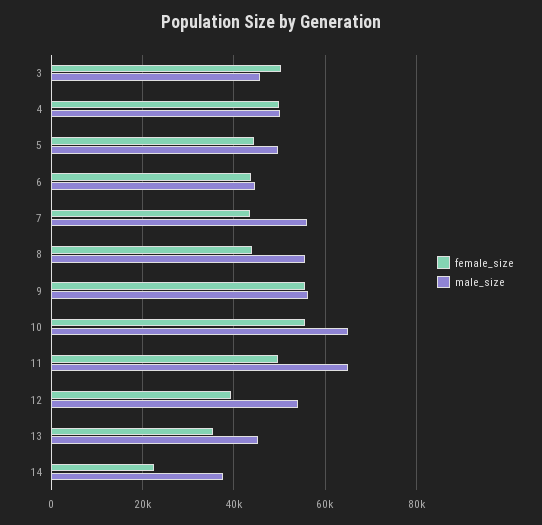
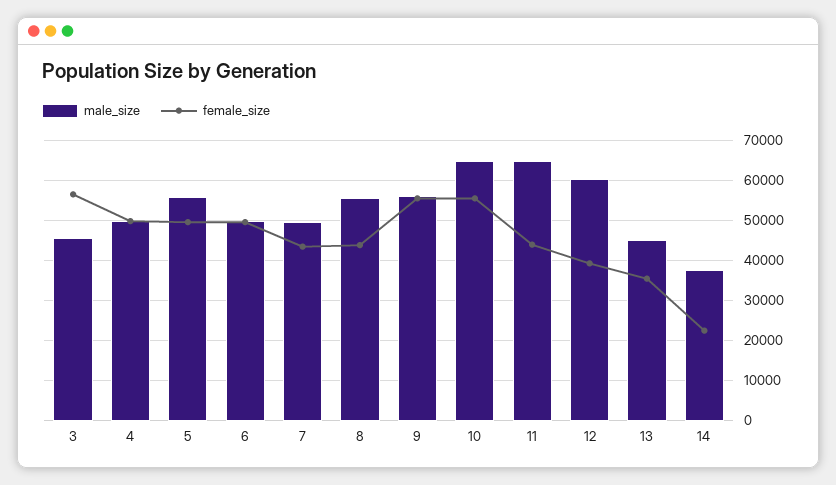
  {
    "female_size": {
-     "3": 50000,
+     "3": 56000,
      "4": 50000,
-     "5": 44000,
+     "5": 50000,
-     "6": 44000,
+     "6": 50000,
      "7": 44000,
      "8": 44000,
      "9": 56000,
      "10": 56000,
-     "11": 50000,
+     "11": 44000,
      "12": 40000,
      "13": 36000,
      "14": 22000
    },
    "male_size": {
      "3": 46000,
      "4": 50000,
-     "5": 50000,
+     "5": 56000,
-     "6": 44000,
+     "6": 50000,
-     "7": 56000,
+     "7": 50000,
      "8": 56000,
      "9": 56000,
      "10": 64000,
      "11": 64000,
-     "12": 54000,
+     "12": 60000,
      "13": 46000,
      "14": 38000
    }
  }

